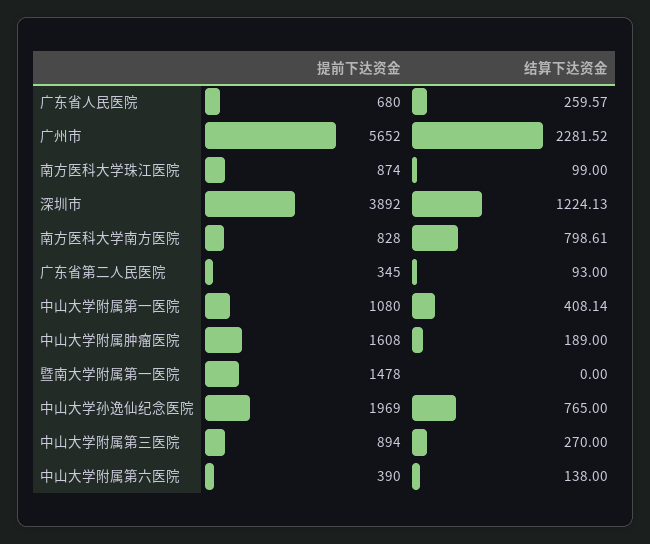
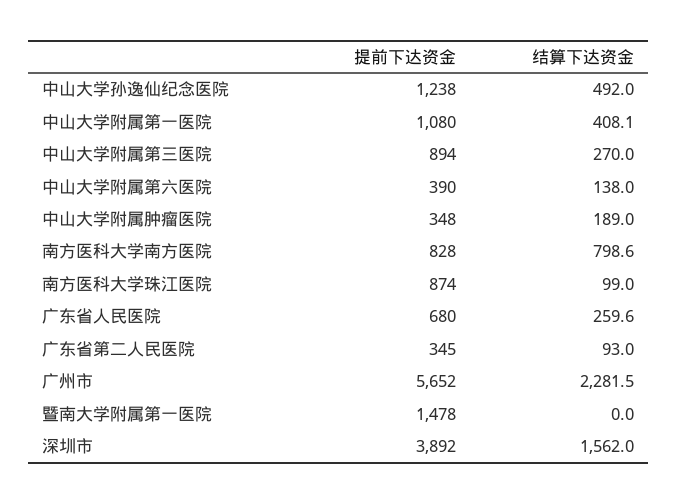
  {
    "提前下达资金": {
      "广东省人民医院": 680,
      "广州市": 5652,
      "南方医科大学珠江医院": 874,
      "深圳市": 3892,
      "南方医科大学南方医院": 828,
      "广东省第二人民医院": 345,
      "中山大学附属第一医院": 1080,
-     "中山大学附属肿瘤医院": 1608,
+     "中山大学附属肿瘤医院": 348,
      "暨南大学附属第一医院": 1478,
-     "中山大学孙逸仙纪念医院": 1969,
+     "中山大学孙逸仙纪念医院": 1238,
      "中山大学附属第三医院": 894,
      "中山大学附属第六医院": 390
    },
    "结算下达资金": {
      "广东省人民医院": 259.57,
      "广州市": 2281.52,
      "南方医科大学珠江医院": 99,
-     "深圳市": 1224.13,
+     "深圳市": 1562,
      "南方医科大学南方医院": 798.61,
      "广东省第二人民医院": 93,
      "中山大学附属第一医院": 408.14,
      "中山大学附属肿瘤医院": 189,
      "暨南大学附属第一医院": 0,
-     "中山大学孙逸仙纪念医院": 765,
+     "中山大学孙逸仙纪念医院": 492,
      "中山大学附属第三医院": 270,
      "中山大学附属第六医院": 138
    }
  }

